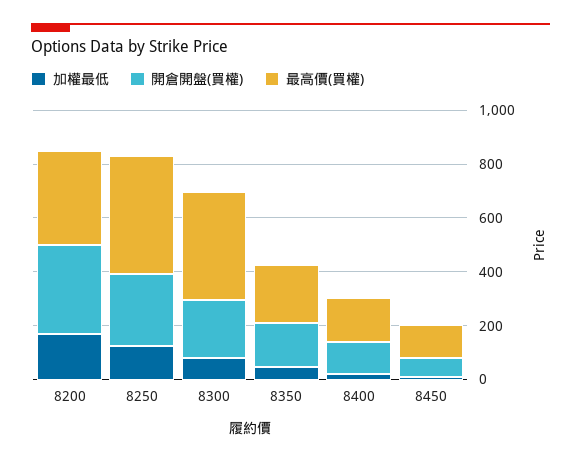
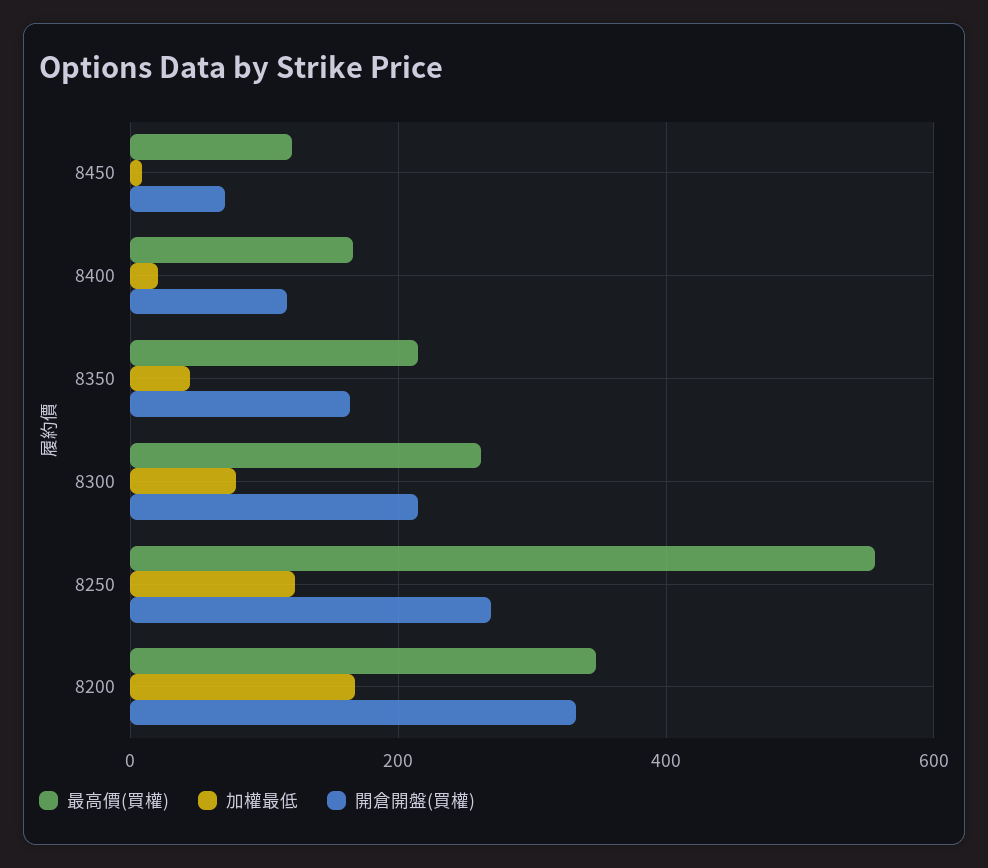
  {
    "加權最低": {
      "8200": 160,
      "8250": 120,
      "8300": 80,
      "8350": 40,
      "8400": 20,
      "8450": 0
    },
    "開倉開盤(買權)": {
      "8200": 340,
      "8250": 260,
      "8300": 220,
      "8350": 160,
      "8400": 120,
      "8450": 80
    },
    "最高價(買權)": {
      "8200": 340,
-     "8250": 450,
+     "8250": 560,
-     "8300": 400,
+     "8300": 260,
      "8350": 220,
      "8400": 160,
      "8450": 120
    }
  }

